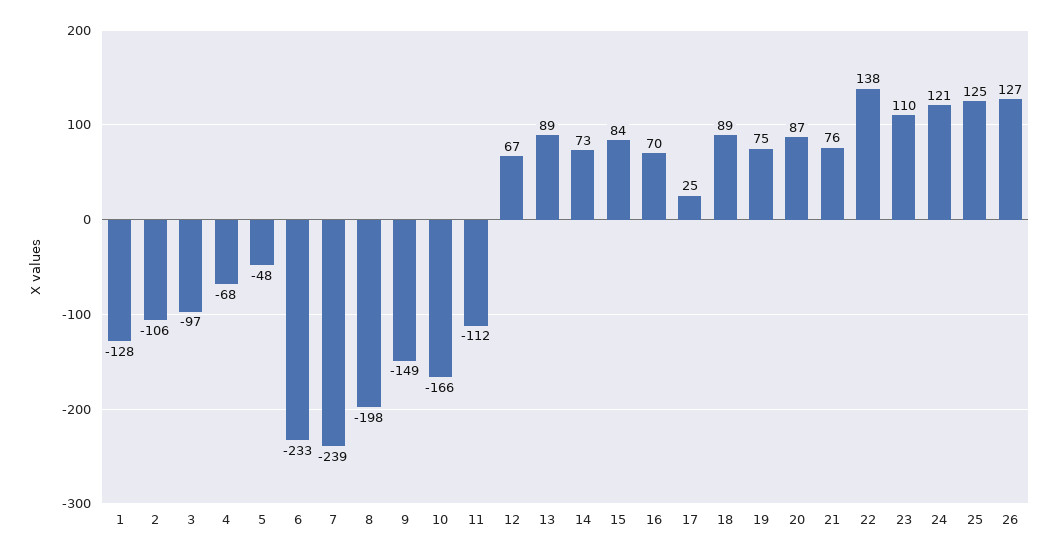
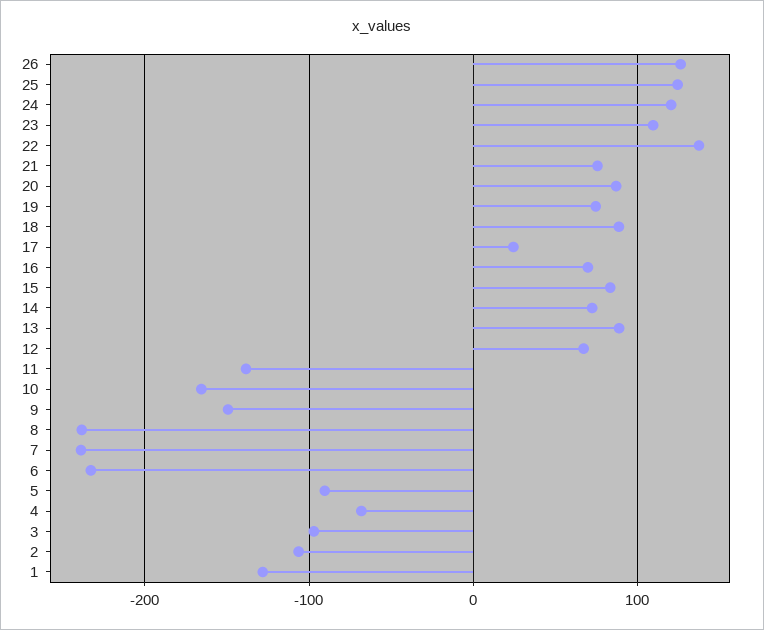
  {
    "1": -128,
    "2": -106,
    "3": -97,
    "4": -68,
-   "5": -48,
+   "5": -90,
    "6": -233,
    "7": -239,
-   "8": -198,
+   "8": -240,
    "9": -149,
    "10": -166,
-   "11": -112,
+   "11": -140,
    "12": 67,
    "13": 89,
    "14": 73,
    "15": 84,
    "16": 70,
    "17": 25,
    "18": 89,
    "19": 75,
    "20": 87,
    "21": 76,
    "22": 138,
    "23": 110,
    "24": 121,
    "25": 125,
    "26": 127
  }

